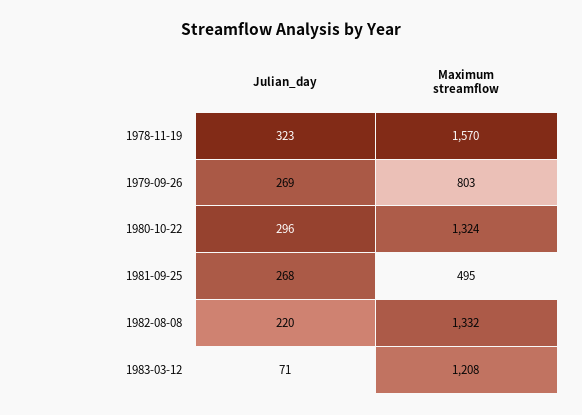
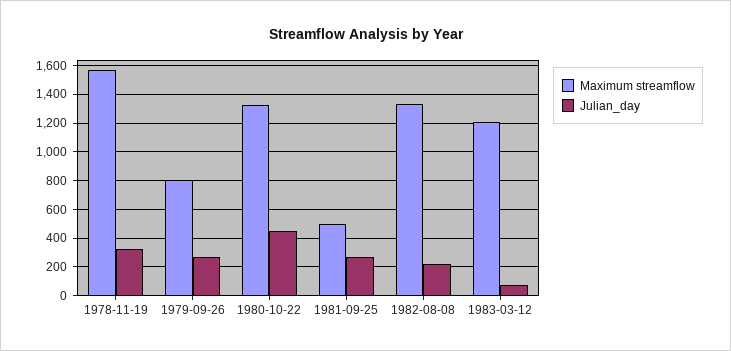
  {
    "Julian_day": {
      "1978-11-19": 323,
      "1979-09-26": 269,
-     "1980-10-22": 296,
+     "1980-10-22": 450,
      "1981-09-25": 268,
      "1982-08-08": 220,
      "1983-03-12": 71
    },
    "Maximum streamflow": {
      "1978-11-19": 1570,
      "1979-09-26": 803,
      "1980-10-22": 1324,
      "1981-09-25": 495,
      "1982-08-08": 1332,
      "1983-03-12": 1208
    }
  }

